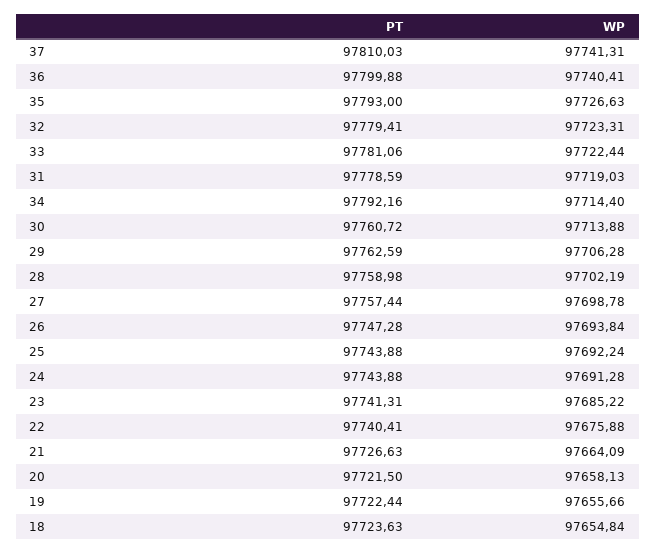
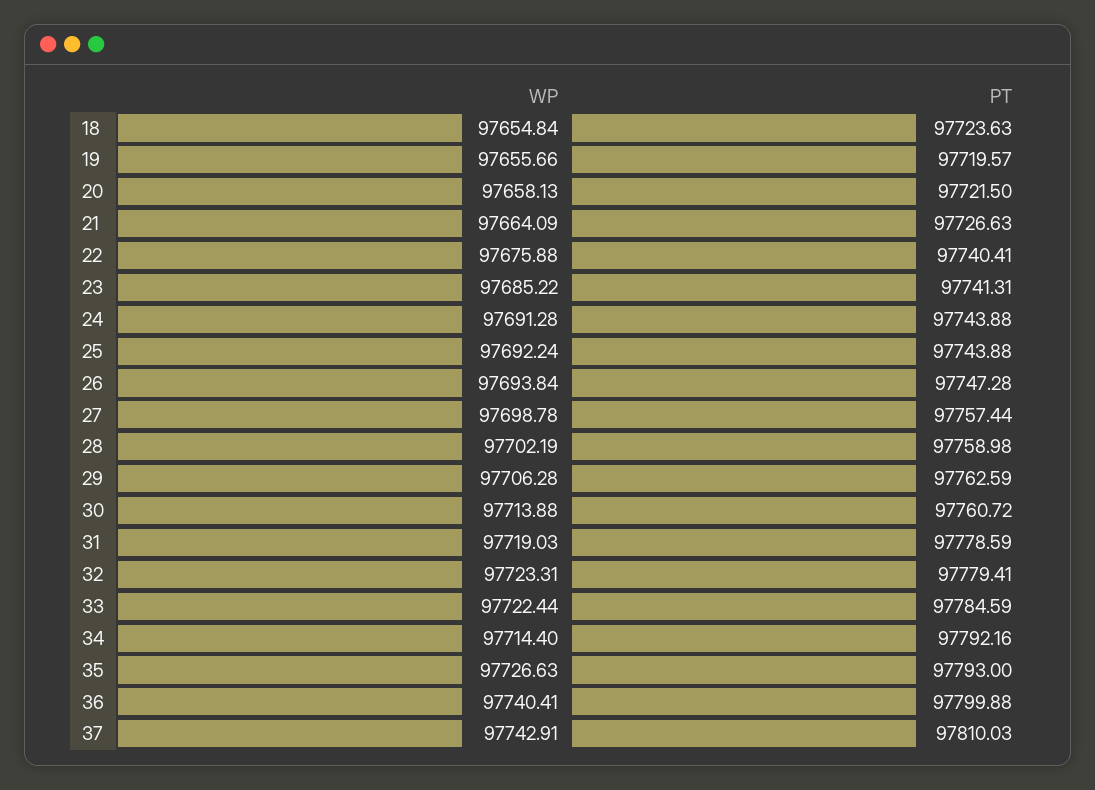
  {
    "PT": {
      "37": 97810.03,
      "36": 97799.88,
      "35": 97793,
      "32": 97779.41,
-     "33": 97781.06,
+     "33": 97784.59,
      "31": 97778.59,
      "34": 97792.16,
      "30": 97760.72,
      "29": 97762.59,
      "28": 97758.98,
      "27": 97757.44,
      "26": 97747.28,
      "25": 97743.88,
      "24": 97743.88,
      "23": 97741.31,
      "22": 97740.41,
      "21": 97726.63,
      "20": 97721.5,
-     "19": 97722.44,
+     "19": 97719.57,
      "18": 97723.63
    },
    "WP": {
-     "37": 97741.31,
+     "37": 97742.91,
      "36": 97740.41,
      "35": 97726.63,
      "32": 97723.31,
      "33": 97722.44,
      "31": 97719.03,
      "34": 97714.4,
      "30": 97713.88,
      "29": 97706.28,
      "28": 97702.19,
      "27": 97698.78,
      "26": 97693.84,
      "25": 97692.24,
      "24": 97691.28,
      "23": 97685.22,
      "22": 97675.88,
      "21": 97664.09,
      "20": 97658.13,
      "19": 97655.66,
      "18": 97654.84
    }
  }

